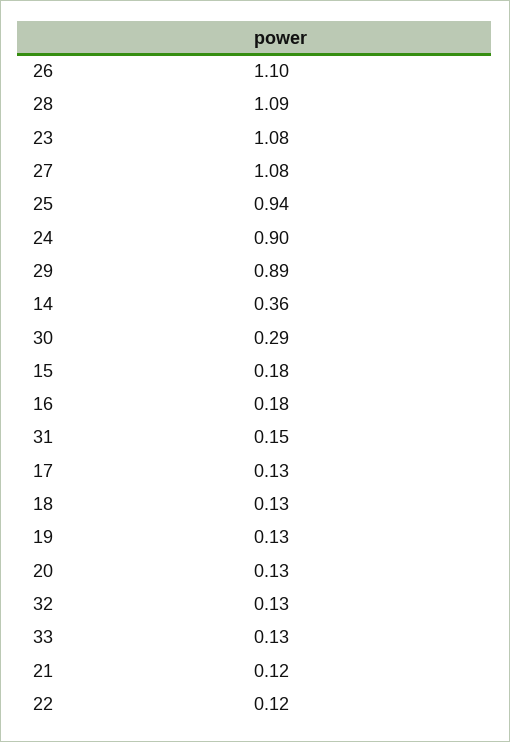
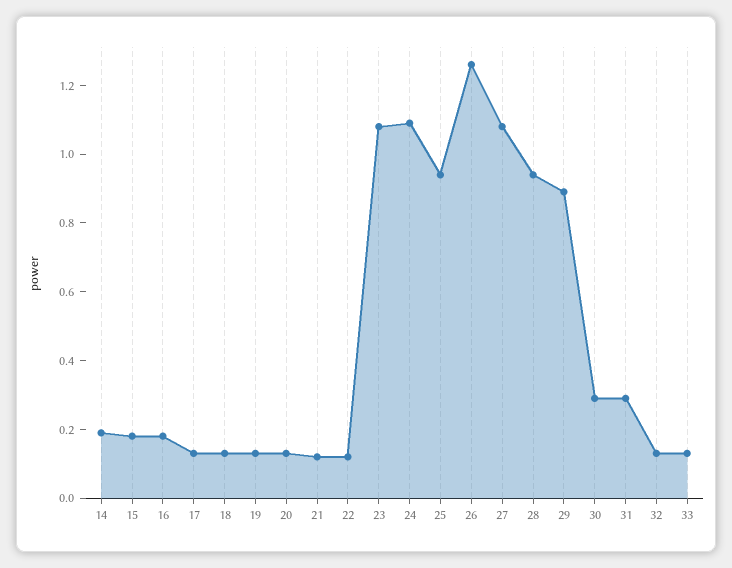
  {
-   "26": 1.1,
+   "26": 1.25,
-   "28": 1.09,
+   "28": 0.95,
    "23": 1.08,
    "27": 1.08,
    "25": 0.94,
-   "24": 0.9,
+   "24": 1.1,
    "29": 0.89,
-   "14": 0.36,
+   "14": 0.2,
    "30": 0.29,
    "15": 0.18,
    "16": 0.18,
-   "31": 0.15,
+   "31": 0.3,
    "17": 0.13,
    "18": 0.13,
    "19": 0.13,
    "20": 0.13,
    "32": 0.13,
    "33": 0.13,
    "21": 0.12,
    "22": 0.12
  }

